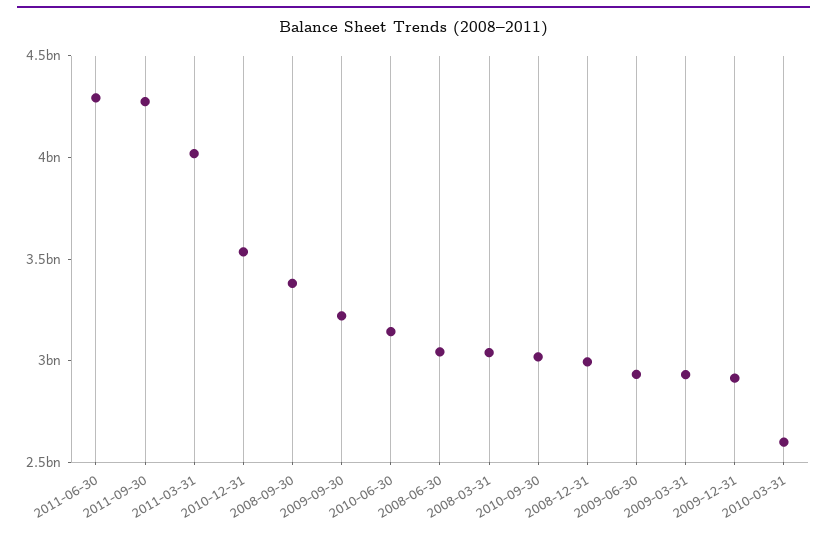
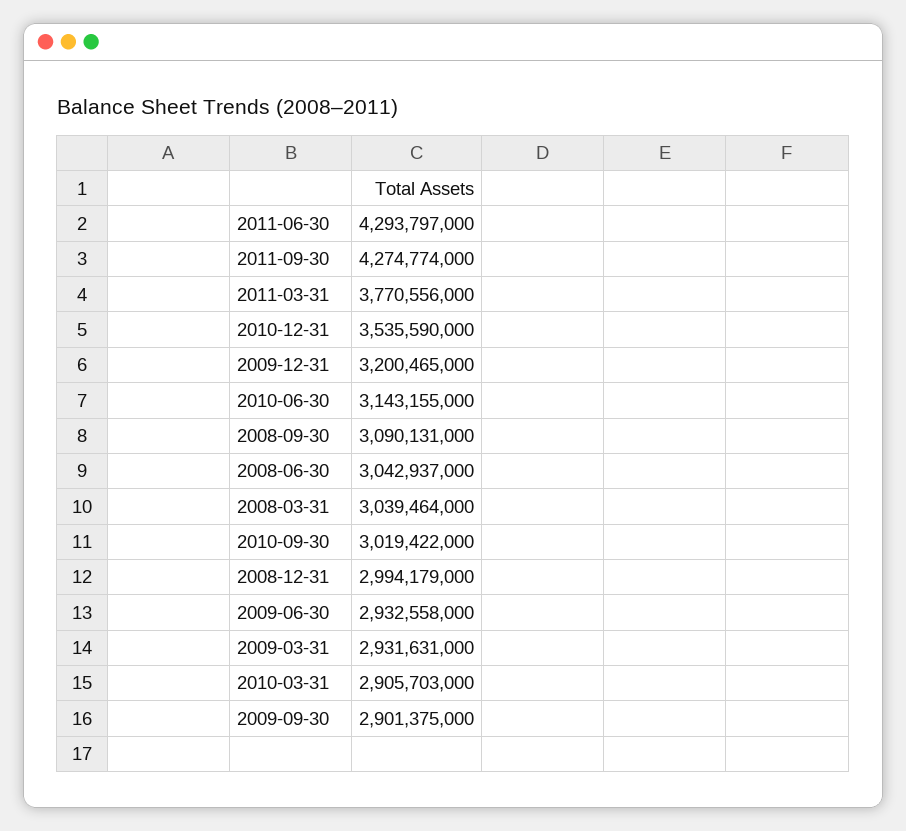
  {
    "2011-06-30": 4293797000,
    "2011-09-30": 4274774000,
-   "2011-03-31": 4000000000,
+   "2011-03-31": 3770556000,
    "2010-12-31": 3535590000,
-   "2008-09-30": 3400000000,
+   "2008-09-30": 3090131000,
-   "2009-09-30": 3200000000,
+   "2009-09-30": 2901375000,
    "2010-06-30": 3143155000,
    "2008-06-30": 3042937000,
    "2008-03-31": 3039464000,
    "2010-09-30": 3019422000,
    "2008-12-31": 2994179000,
    "2009-06-30": 2932558000,
    "2009-03-31": 2931631000,
-   "2009-12-31": 2900000000,
+   "2009-12-31": 3200465000,
-   "2010-03-31": 2600000000
+   "2010-03-31": 2905703000
  }

